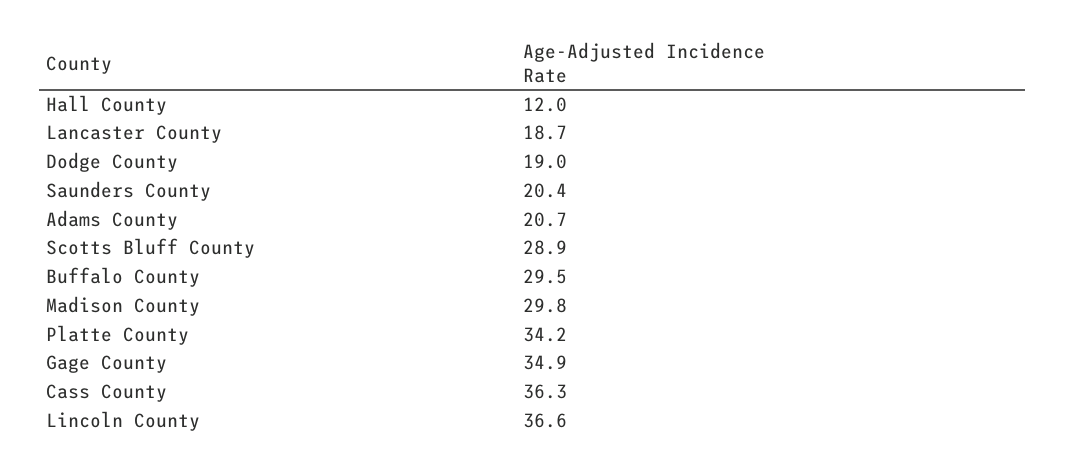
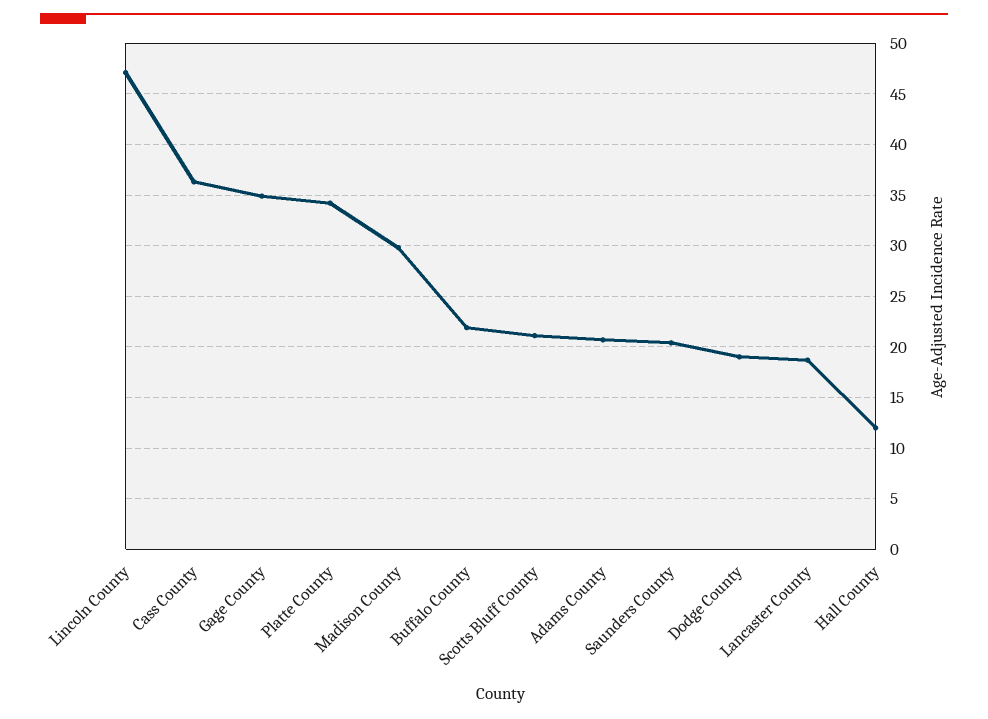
  {
    "Hall County": 12,
    "Lancaster County": 18.7,
    "Dodge County": 19,
    "Saunders County": 20.4,
    "Adams County": 20.7,
-   "Scotts Bluff County": 28.9,
+   "Scotts Bluff County": 21,
-   "Buffalo County": 29.5,
+   "Buffalo County": 22,
    "Madison County": 29.8,
    "Platte County": 34.2,
    "Gage County": 34.9,
    "Cass County": 36.3,
-   "Lincoln County": 36.6
+   "Lincoln County": 47
  }

